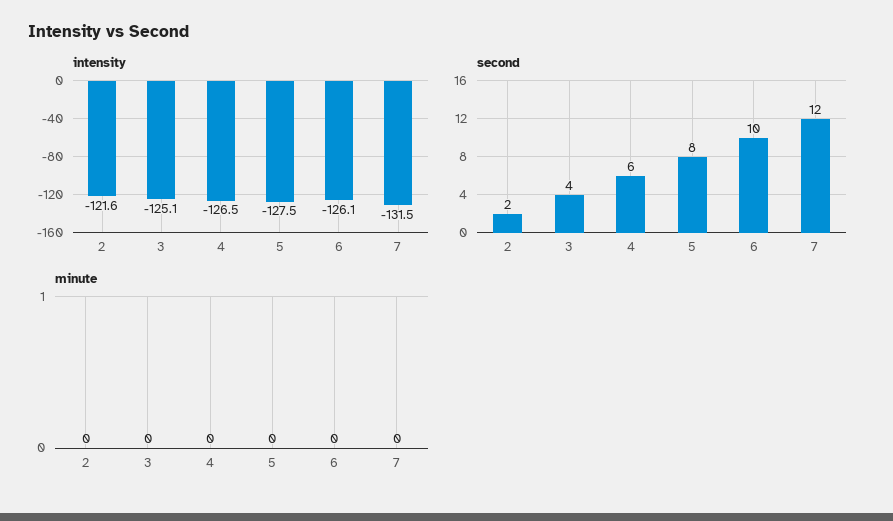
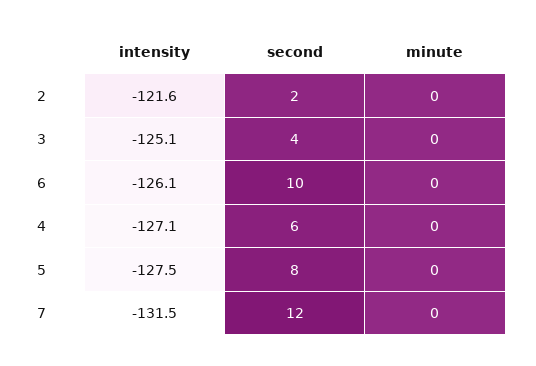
  {
    "intensity": {
      "2": -121.6,
      "3": -125.1,
-     "4": -126.5,
+     "4": -127.1,
      "5": -127.5,
      "6": -126.1,
      "7": -131.5
    },
    "second": {
      "2": 2,
      "3": 4,
      "4": 6,
      "5": 8,
      "6": 10,
      "7": 12
    },
    "minute": {
      "2": 0,
      "3": 0,
      "4": 0,
      "5": 0,
      "6": 0,
      "7": 0
    }
  }

